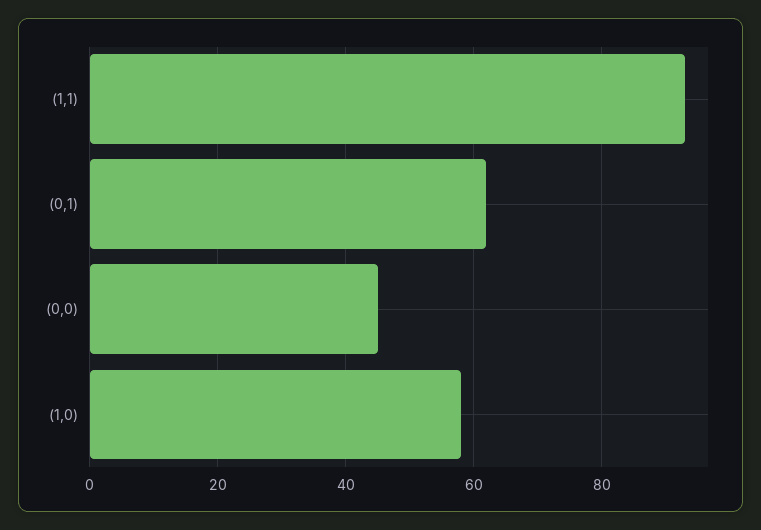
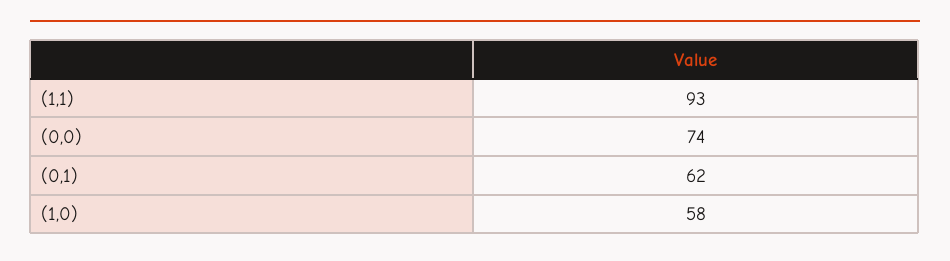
  {
    "(1,1)": 93,
    "(0,1)": 62,
-   "(0,0)": 45,
+   "(0,0)": 74,
    "(1,0)": 58
  }

